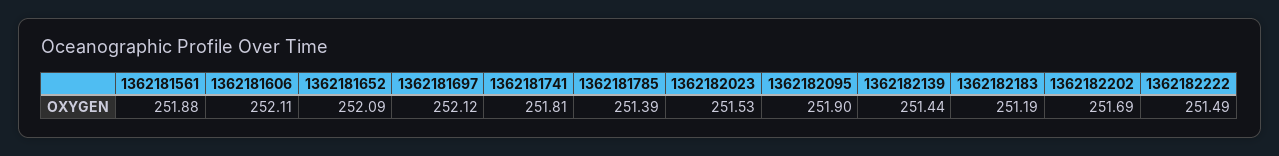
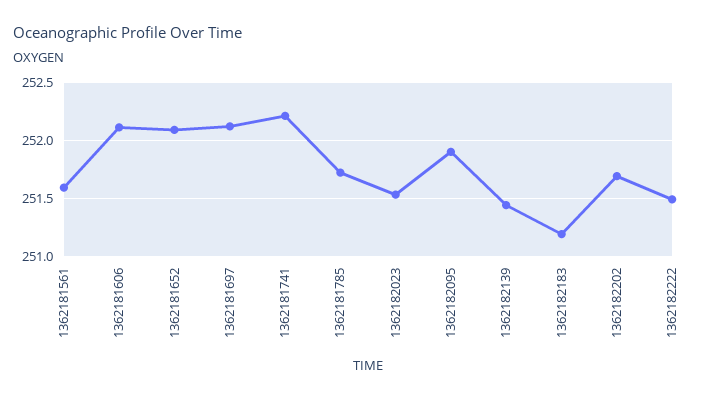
  {
-   "1362181561": 251.88,
+   "1362181561": 251.6,
    "1362181606": 252.11,
    "1362181652": 252.09,
    "1362181697": 252.12,
-   "1362181741": 251.81,
+   "1362181741": 252.2,
-   "1362181785": 251.39,
+   "1362181785": 251.7,
    "1362182023": 251.53,
    "1362182095": 251.9,
    "1362182139": 251.44,
    "1362182183": 251.19,
    "1362182202": 251.69,
    "1362182222": 251.49
  }

